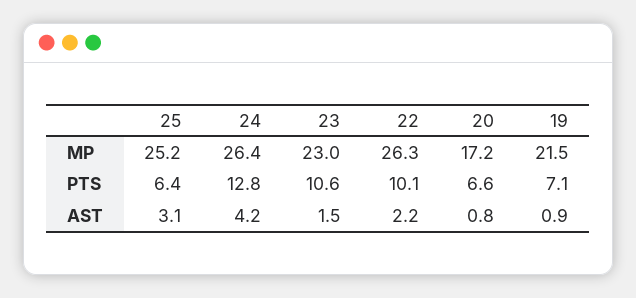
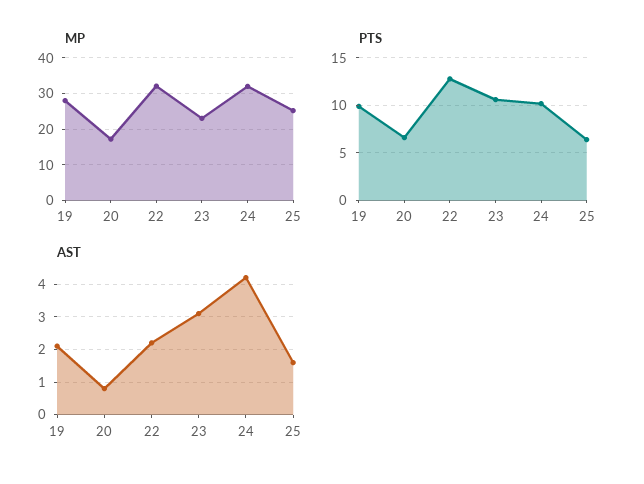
  {
    "MP": {
      "25": 25.2,
-     "24": 26.4,
+     "24": 32,
      "23": 23,
-     "22": 26.3,
+     "22": 32,
      "20": 17.2,
-     "19": 21.5
+     "19": 28
    },
    "PTS": {
      "25": 6.4,
-     "24": 12.8,
+     "24": 10,
      "23": 10.6,
-     "22": 10.1,
+     "22": 13,
      "20": 6.6,
-     "19": 7.1
+     "19": 10
    },
    "AST": {
-     "25": 3.1,
+     "25": 1.5,
      "24": 4.2,
-     "23": 1.5,
+     "23": 3,
      "22": 2.2,
      "20": 0.8,
-     "19": 0.9
+     "19": 2
    }
  }

